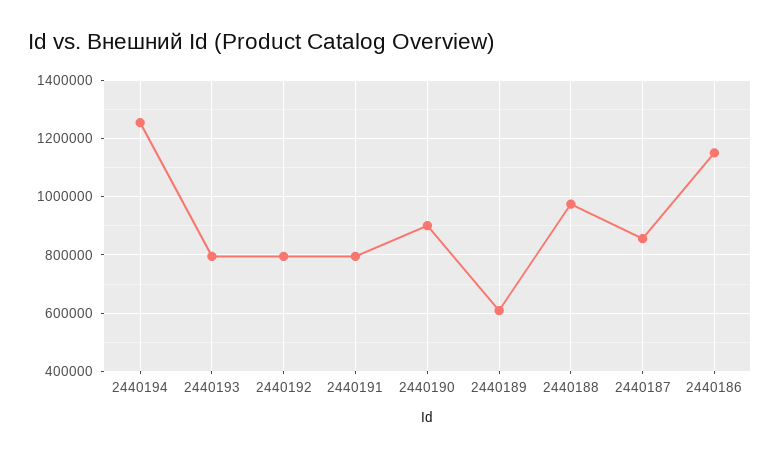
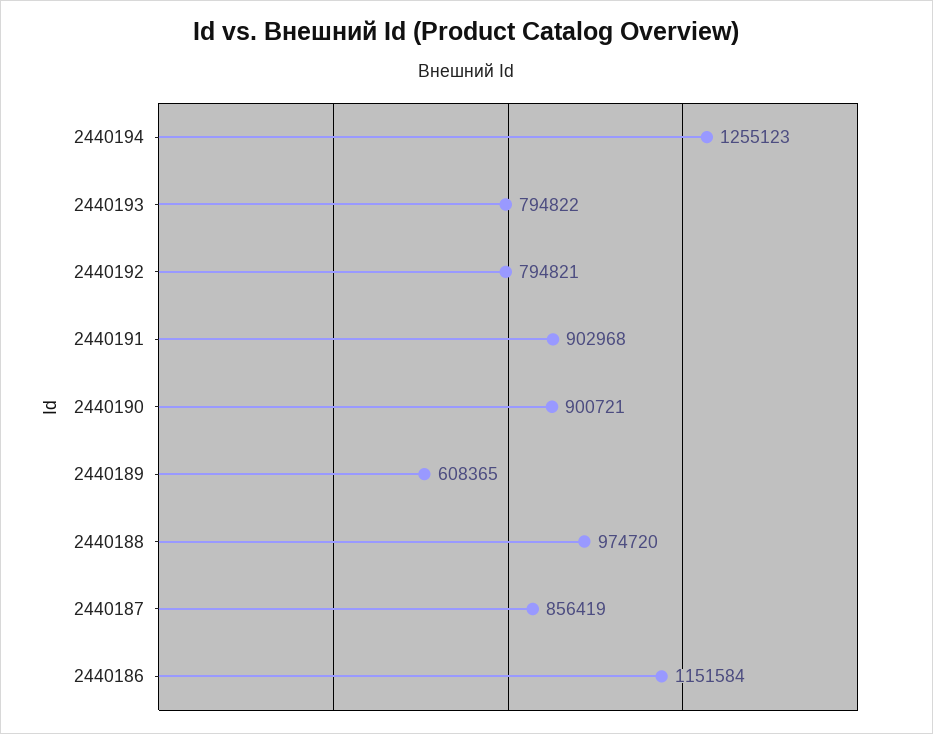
  {
    "2440194": 1255123,
    "2440193": 794822,
    "2440192": 794821,
-   "2440191": 800000,
+   "2440191": 902968,
    "2440190": 900721,
    "2440189": 608365,
    "2440188": 974720,
    "2440187": 856419,
    "2440186": 1151584
  }

